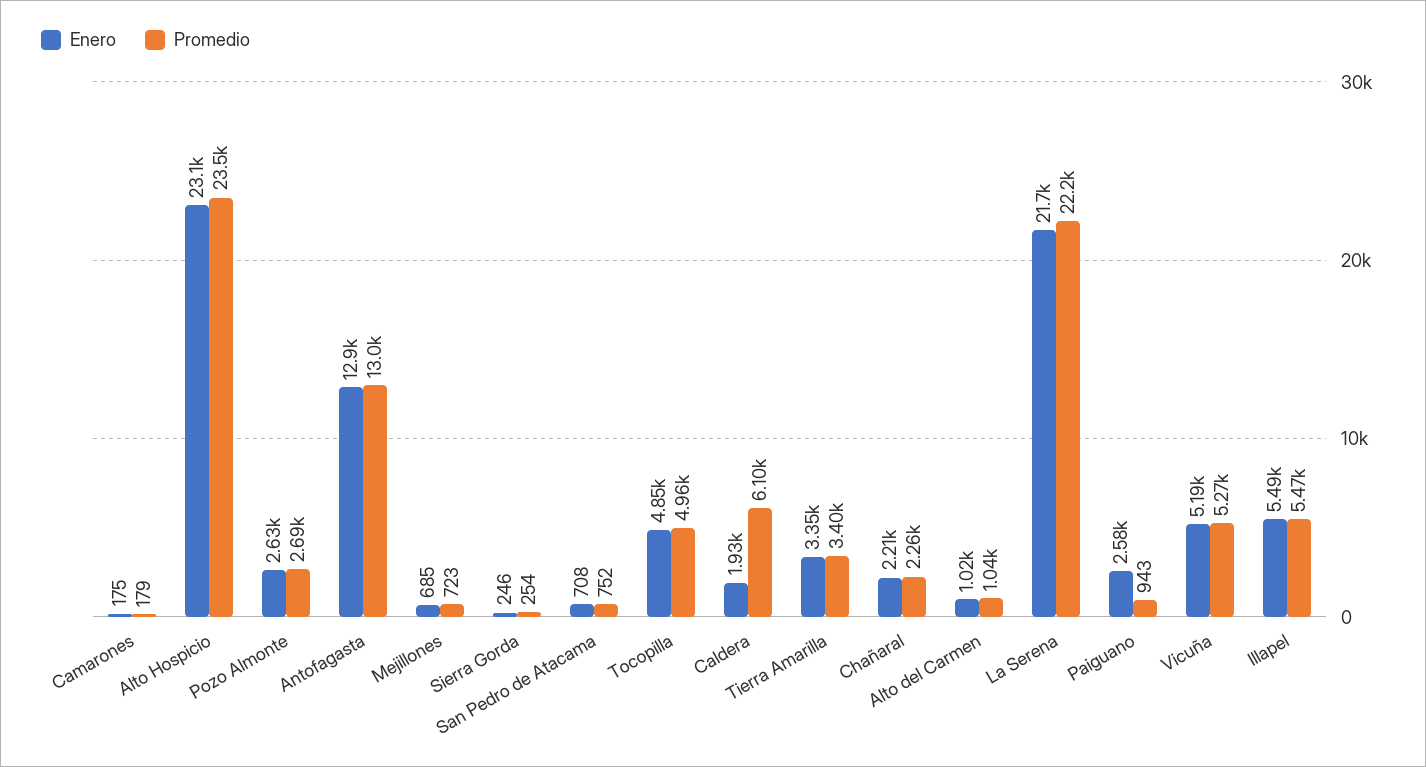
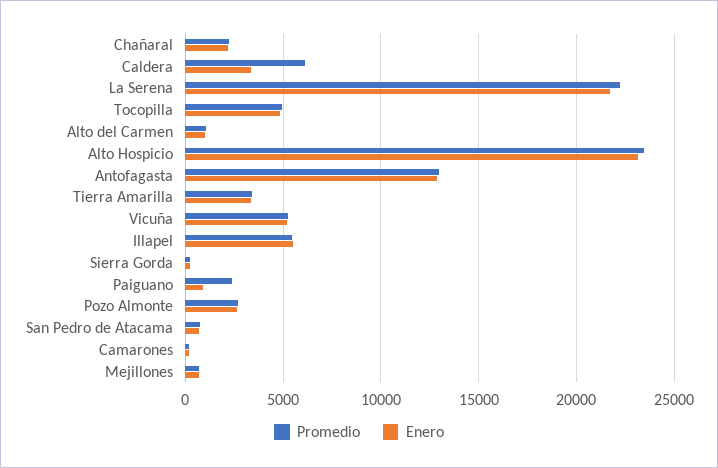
  {
    "Enero": {
      "Camarones": 175,
      "Alto Hospicio": 23100,
      "Pozo Almonte": 2630,
      "Antofagasta": 12900,
      "Mejillones": 685,
      "Sierra Gorda": 246,
      "San Pedro de Atacama": 708,
      "Tocopilla": 4850,
-     "Caldera": 1930,
+     "Caldera": 3500,
      "Tierra Amarilla": 3350,
      "Chañaral": 2210,
      "Alto del Carmen": 1020,
      "La Serena": 21700,
-     "Paiguano": 2580,
+     "Paiguano": 1000,
      "Vicuña": 5190,
      "Illapel": 5490
    },
    "Promedio": {
      "Camarones": 179,
      "Alto Hospicio": 23500,
      "Pozo Almonte": 2690,
      "Antofagasta": 13000,
      "Mejillones": 723,
      "Sierra Gorda": 254,
      "San Pedro de Atacama": 752,
      "Tocopilla": 4960,
      "Caldera": 6100,
      "Tierra Amarilla": 3400,
      "Chañaral": 2260,
      "Alto del Carmen": 1040,
      "La Serena": 22200,
-     "Paiguano": 943,
+     "Paiguano": 2500,
      "Vicuña": 5270,
      "Illapel": 5470
    }
  }

